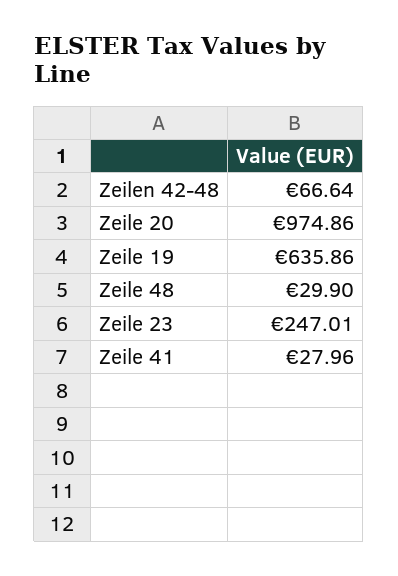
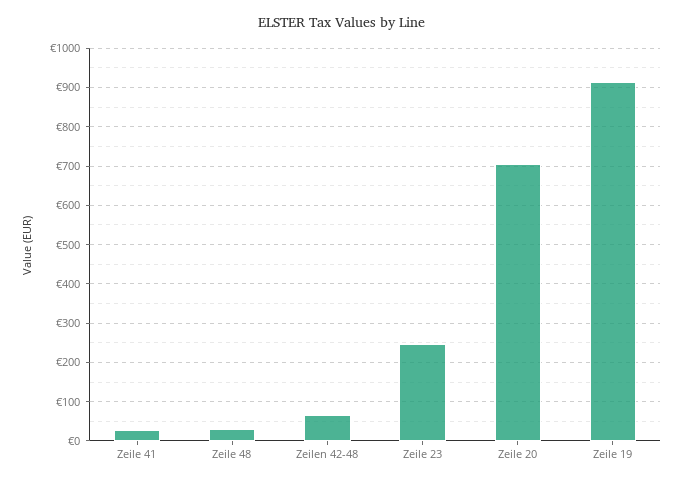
  {
    "Zeilen 42-48": 66.64,
-   "Zeile 20": 974.86,
+   "Zeile 20": 700,
-   "Zeile 19": 635.86,
+   "Zeile 19": 920,
    "Zeile 48": 29.9,
    "Zeile 23": 247.01,
    "Zeile 41": 27.96
  }

